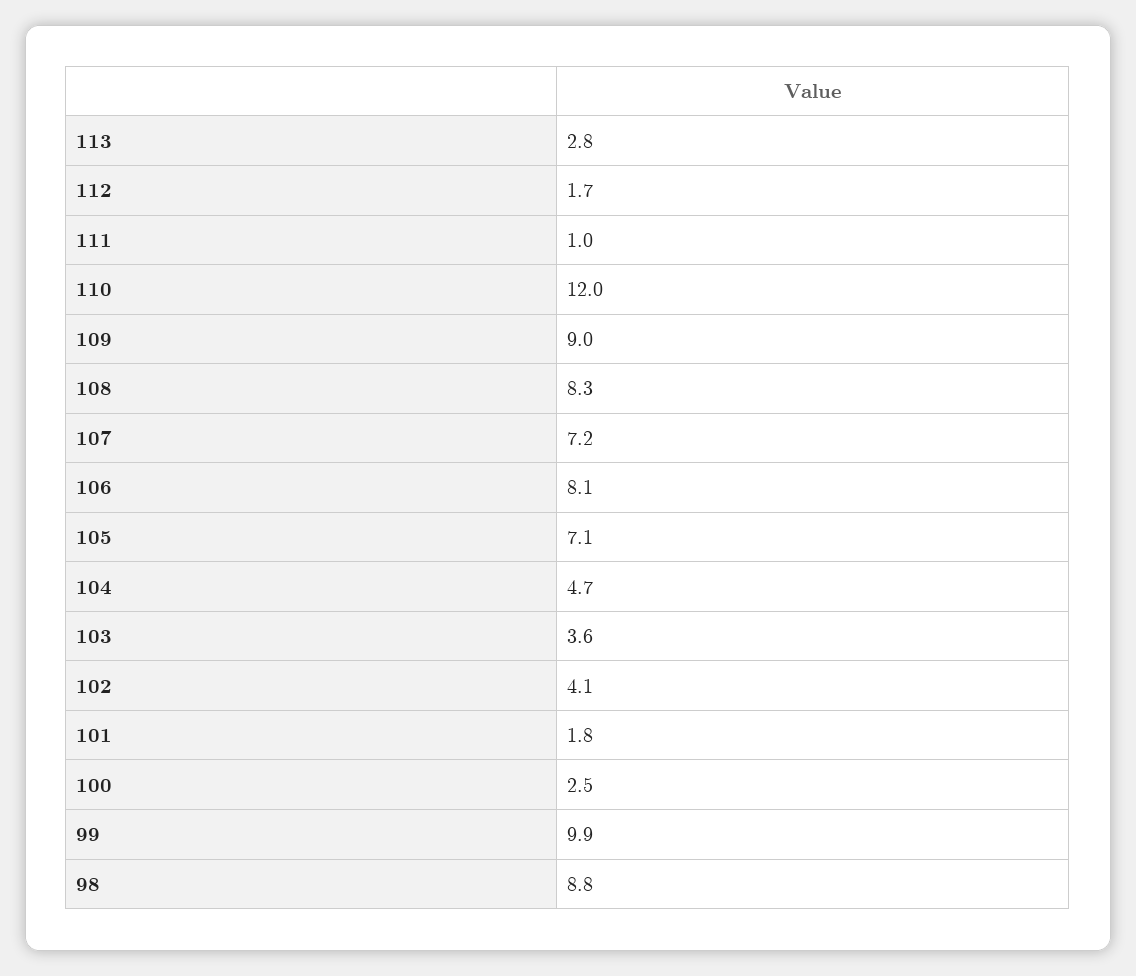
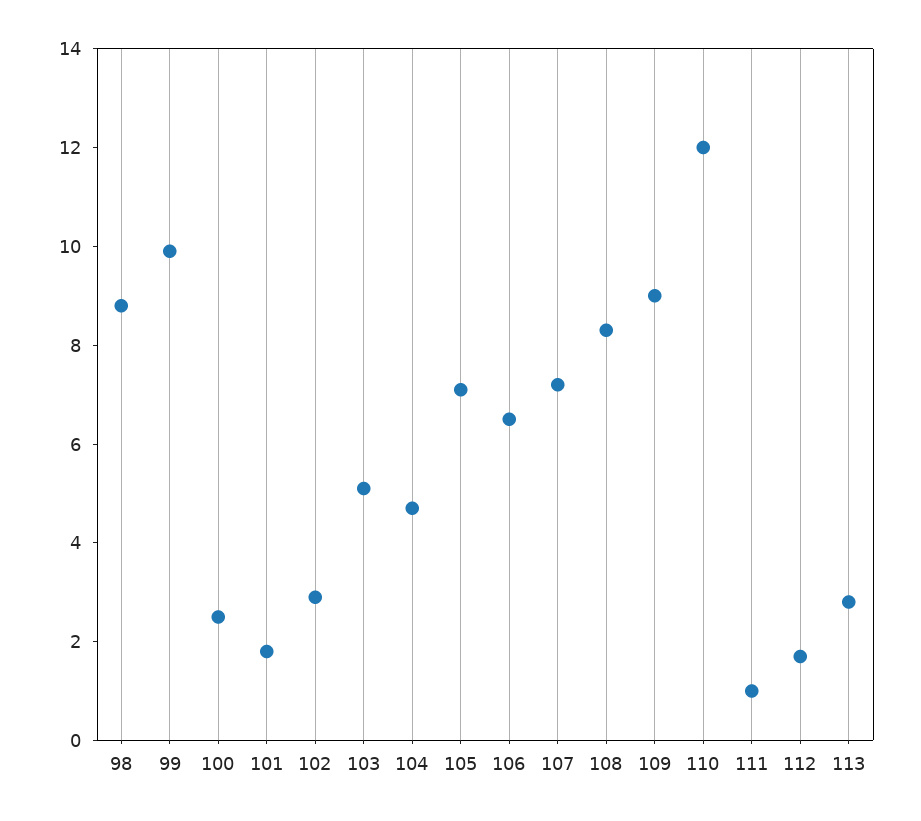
  {
    "113": 2.8,
    "112": 1.7,
    "111": 1,
    "110": 12,
    "109": 9,
    "108": 8.3,
    "107": 7.2,
-   "106": 8.1,
+   "106": 6.5,
    "105": 7.1,
    "104": 4.7,
-   "103": 3.6,
+   "103": 5,
-   "102": 4.1,
+   "102": 3,
    "101": 1.8,
    "100": 2.5,
    "99": 9.9,
    "98": 8.8
  }

